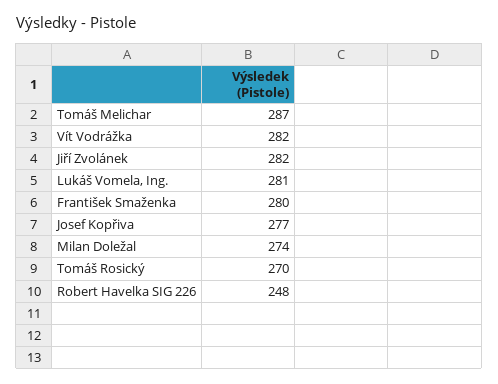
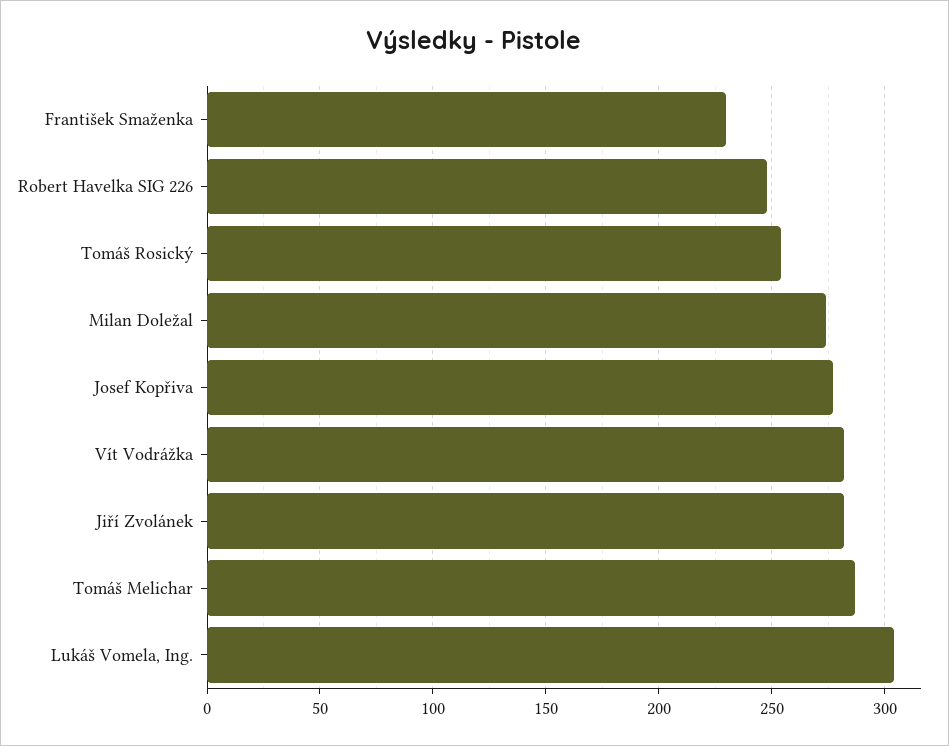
  {
    "Tomáš Melichar": 287,
    "Vít Vodrážka": 282,
    "Jiří Zvolánek": 282,
-   "Lukáš Vomela, Ing.": 281,
+   "Lukáš Vomela, Ing.": 305,
-   "František Smaženka": 280,
+   "František Smaženka": 230,
    "Josef Kopřiva": 277,
    "Milan Doležal": 274,
-   "Tomáš Rosický": 270,
+   "Tomáš Rosický": 255,
    "Robert Havelka SIG 226": 248
  }

